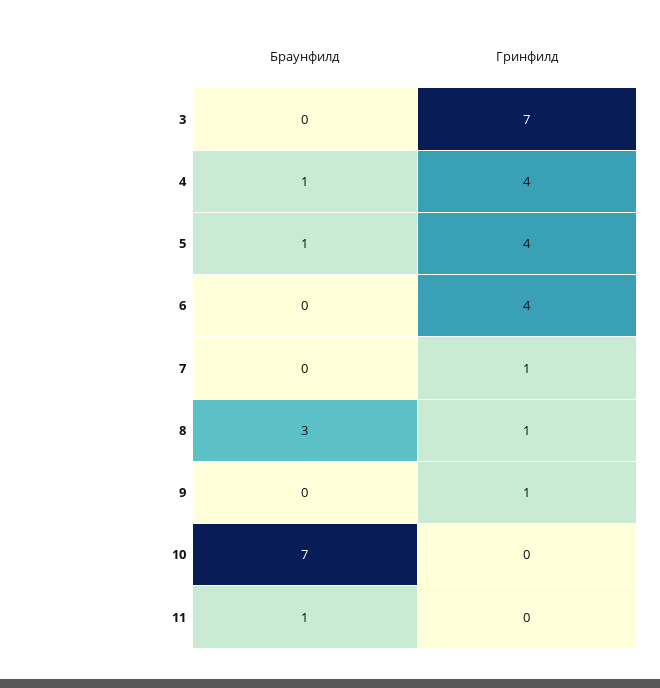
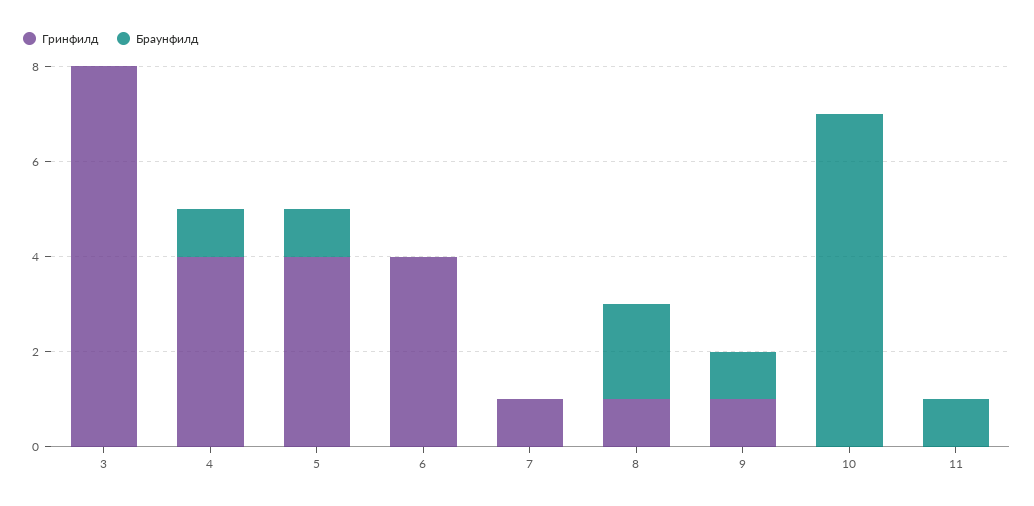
  {
    "Браунфилд": {
      "3": 0,
      "4": 1,
      "5": 1,
      "6": 0,
      "7": 0,
-     "8": 3,
+     "8": 2,
-     "9": 0,
+     "9": 1,
      "10": 7,
      "11": 1
    },
    "Гринфилд": {
-     "3": 7,
+     "3": 8,
      "4": 4,
      "5": 4,
      "6": 4,
      "7": 1,
      "8": 1,
      "9": 1,
      "10": 0,
      "11": 0
    }
  }

